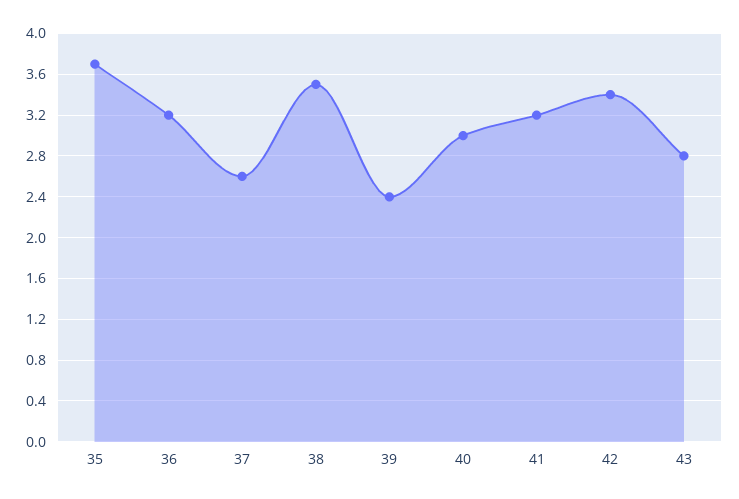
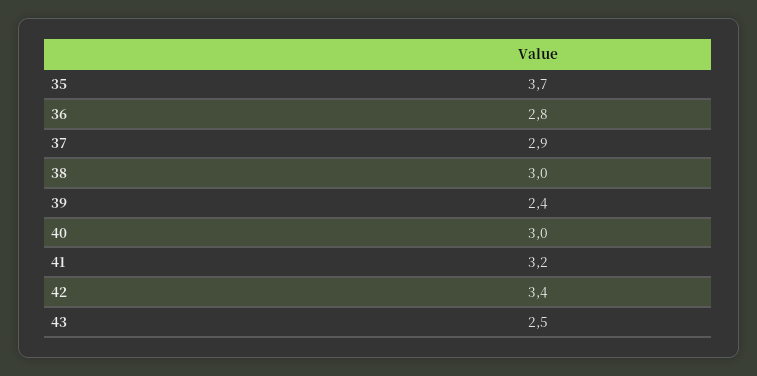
  {
    "35": 3.7,
-   "36": 3.2,
+   "36": 2.8,
-   "37": 2.6,
+   "37": 2.9,
-   "38": 3.5,
+   "38": 3,
    "39": 2.4,
    "40": 3,
    "41": 3.2,
    "42": 3.4,
-   "43": 2.8
+   "43": 2.5
  }

